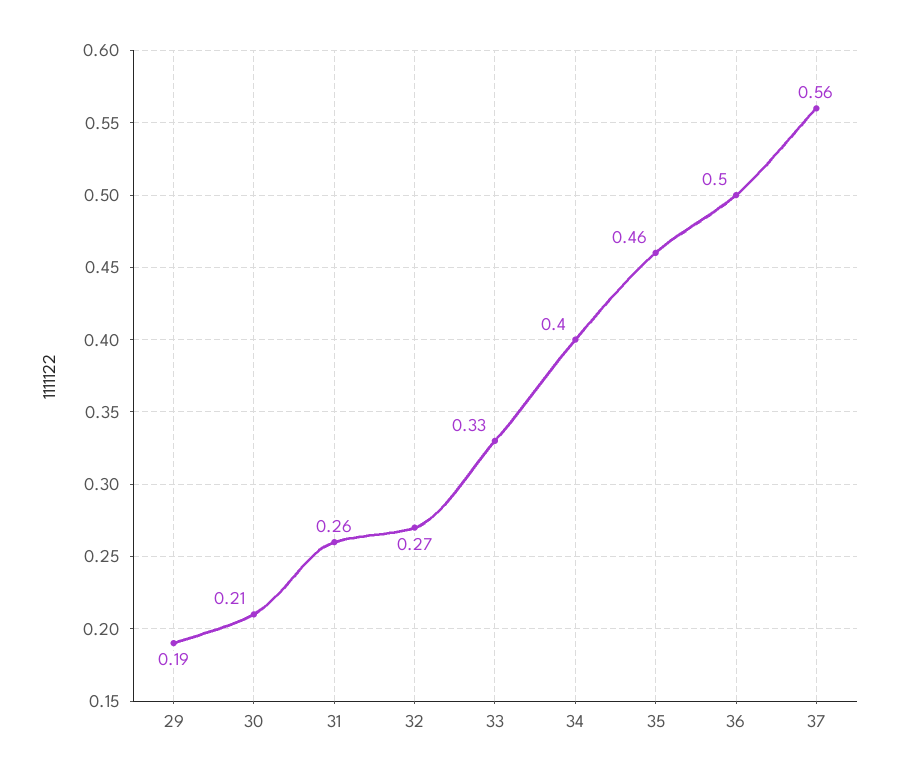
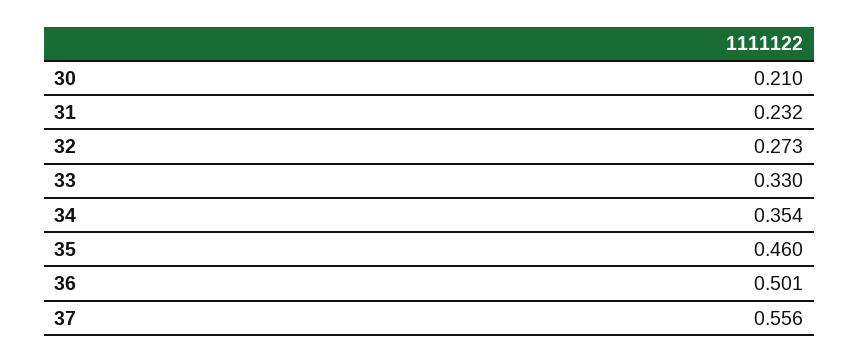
  {
-   "29": 0.19,
    "30": 0.21,
-   "31": 0.26,
+   "31": 0.232,
    "32": 0.273,
    "33": 0.33,
-   "34": 0.4,
+   "34": 0.354,
    "35": 0.46,
    "36": 0.501,
    "37": 0.556
  }

